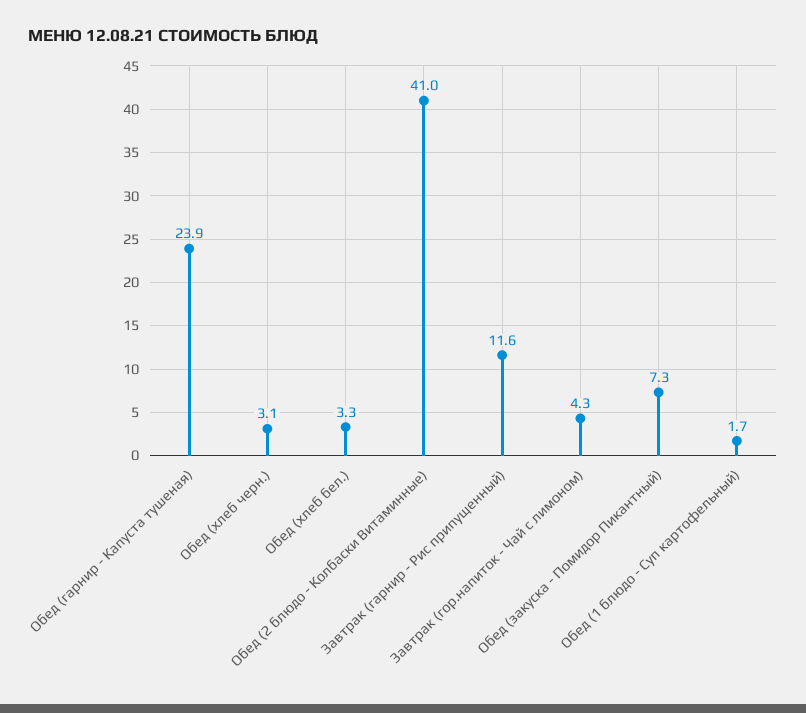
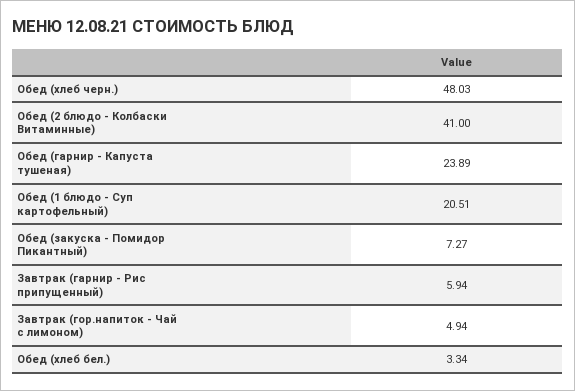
  {
    "Обед (гарнир - Капуста тушеная)": 23.89,
-   "Обед (хлеб черн.)": 3.1,
+   "Обед (хлеб черн.)": 48.03,
    "Обед (хлеб бел.)": 3.34,
    "Обед (2 блюдо - Колбаски Витаминные)": 41,
-   "Завтрак (гарнир - Рис припущенный)": 11.6,
+   "Завтрак (гарнир - Рис припущенный)": 5.94,
-   "Завтрак (гор.напиток - Чай с лимоном)": 4.3,
+   "Завтрак (гор.напиток - Чай с лимоном)": 4.94,
    "Обед (закуска - Помидор Пикантный)": 7.27,
-   "Обед (1 блюдо - Суп картофельный)": 1.7
+   "Обед (1 блюдо - Суп картофельный)": 20.51
  }

